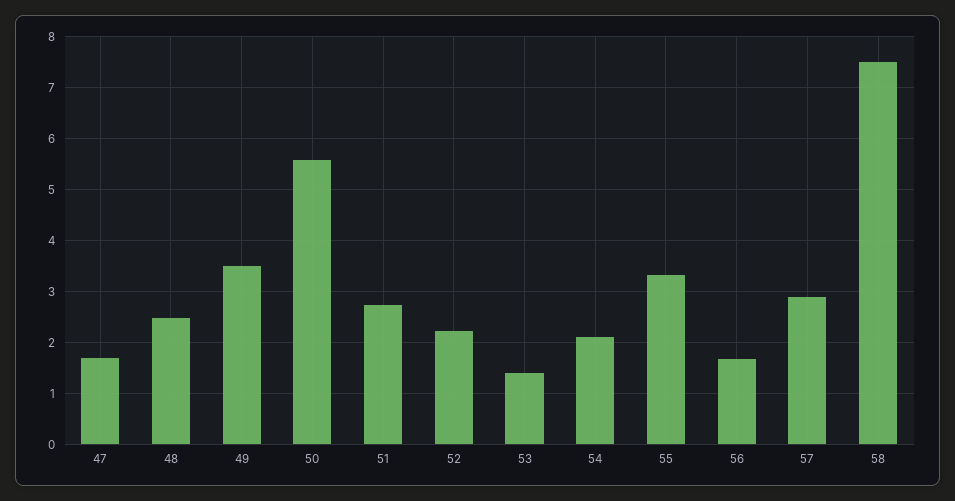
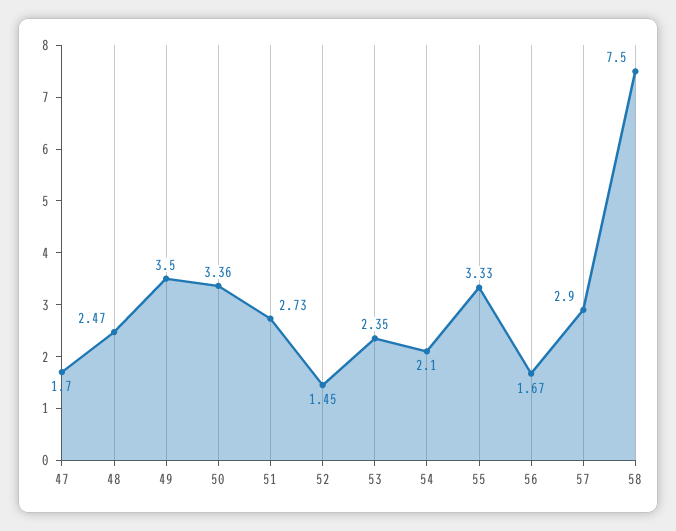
  {
    "47": 1.7,
    "48": 2.47,
    "49": 3.5,
-   "50": 5.6,
+   "50": 3.36,
    "51": 2.73,
-   "52": 2.2,
+   "52": 1.45,
-   "53": 1.4,
+   "53": 2.35,
    "54": 2.1,
    "55": 3.33,
    "56": 1.67,
    "57": 2.9,
    "58": 7.5
  }

